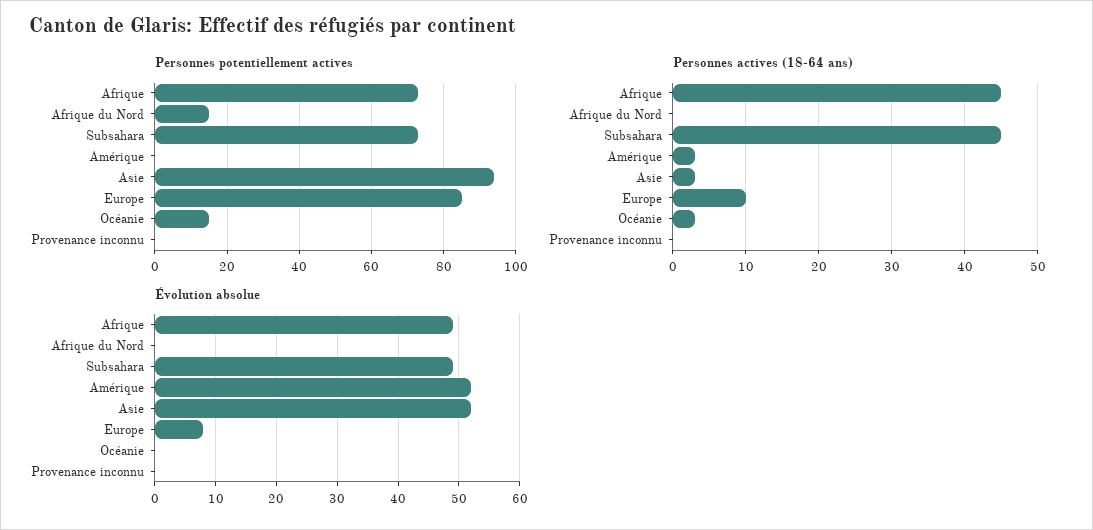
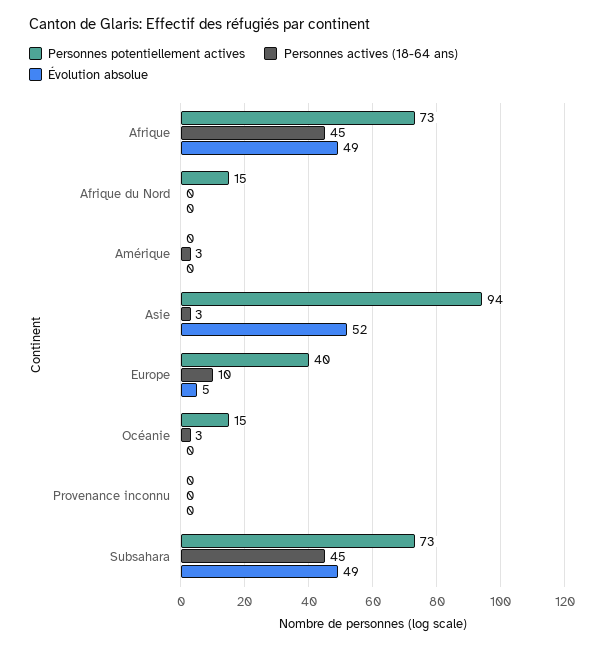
  {
    "Personnes potentiellement actives": {
      "Afrique": 73,
      "Afrique du Nord": 15,
      "Subsahara": 73,
      "Amérique": 0,
      "Asie": 94,
-     "Europe": 85,
+     "Europe": 40,
      "Océanie": 15,
      "Provenance inconnu": 0
    },
    "Personnes actives (18-64 ans)": {
      "Afrique": 45,
      "Afrique du Nord": 0,
      "Subsahara": 45,
      "Amérique": 3,
      "Asie": 3,
      "Europe": 10,
      "Océanie": 3,
      "Provenance inconnu": 0
    },
    "Évolution absolue": {
      "Afrique": 49,
      "Afrique du Nord": 0,
      "Subsahara": 49,
-     "Amérique": 52,
+     "Amérique": 0,
      "Asie": 52,
-     "Europe": 8,
+     "Europe": 5,
      "Océanie": 0,
      "Provenance inconnu": 0
    }
  }

